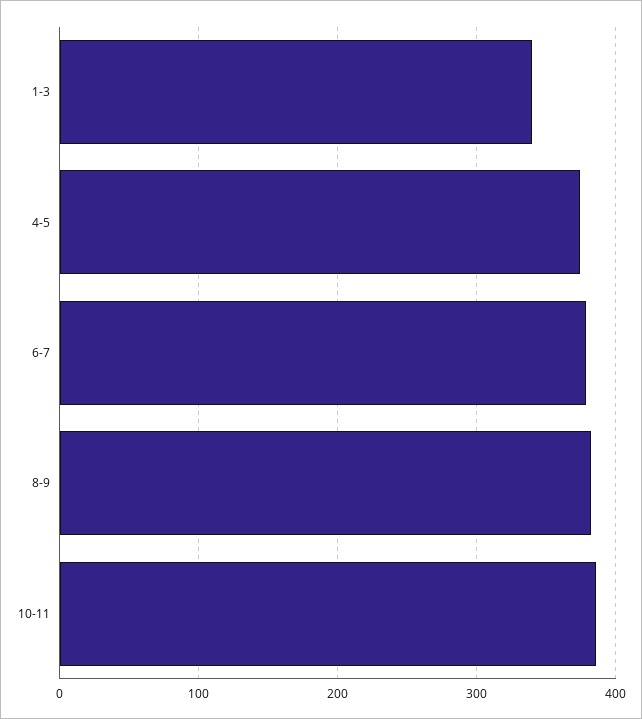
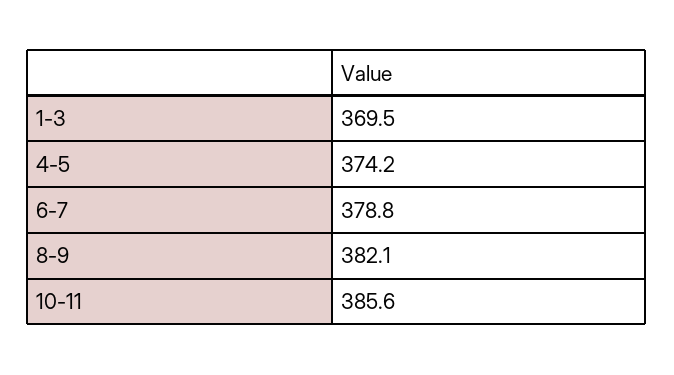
  {
-   "1-3": 340,
+   "1-3": 369.5,
    "4-5": 374.2,
    "6-7": 378.8,
    "8-9": 382.1,
    "10-11": 385.6
  }

